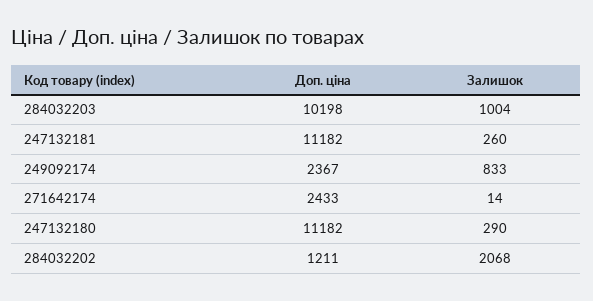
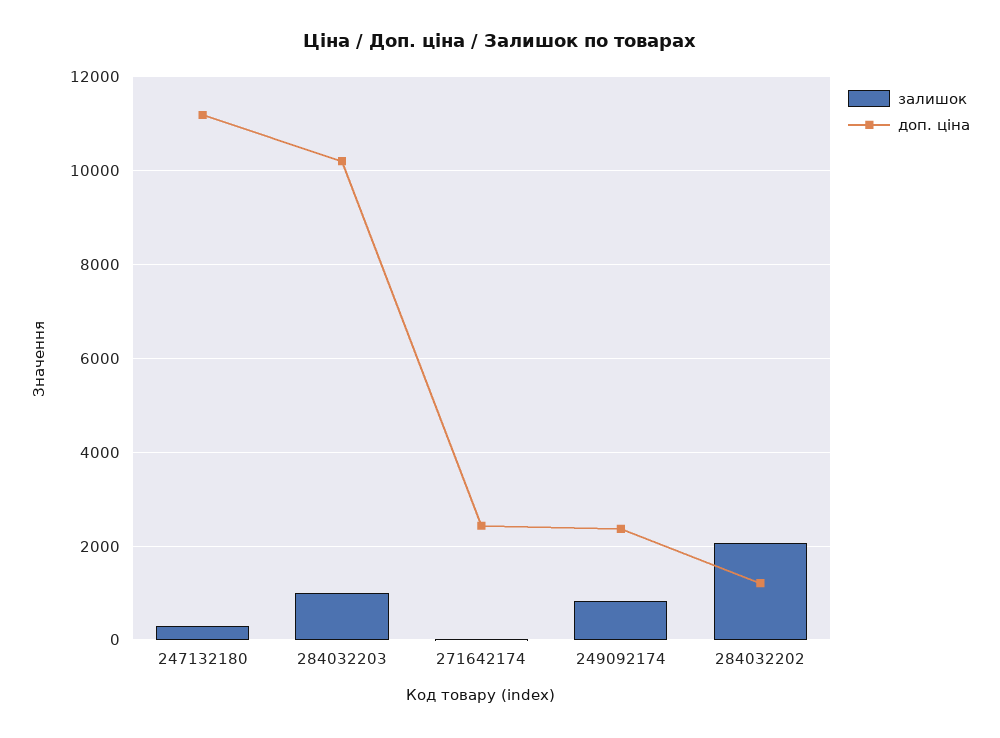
  {
    "Доп. ціна": {
      "284032203": 10198,
-     "247132181": 11182,
      "249092174": 2367,
      "271642174": 2433,
      "247132180": 11182,
      "284032202": 1211
    },
    "Залишок": {
      "284032203": 1004,
-     "247132181": 260,
      "249092174": 833,
      "271642174": 14,
      "247132180": 290,
      "284032202": 2068
    }
  }

